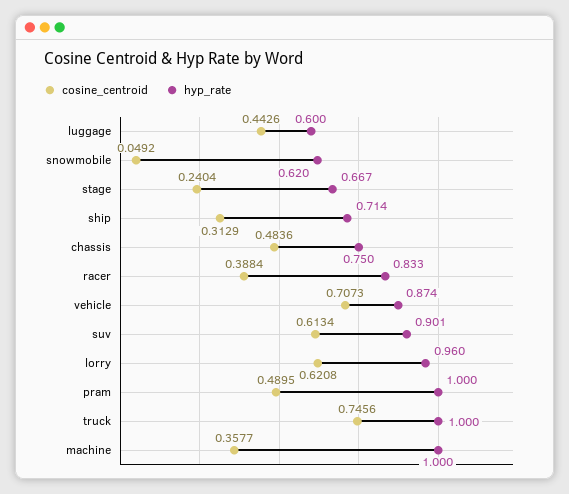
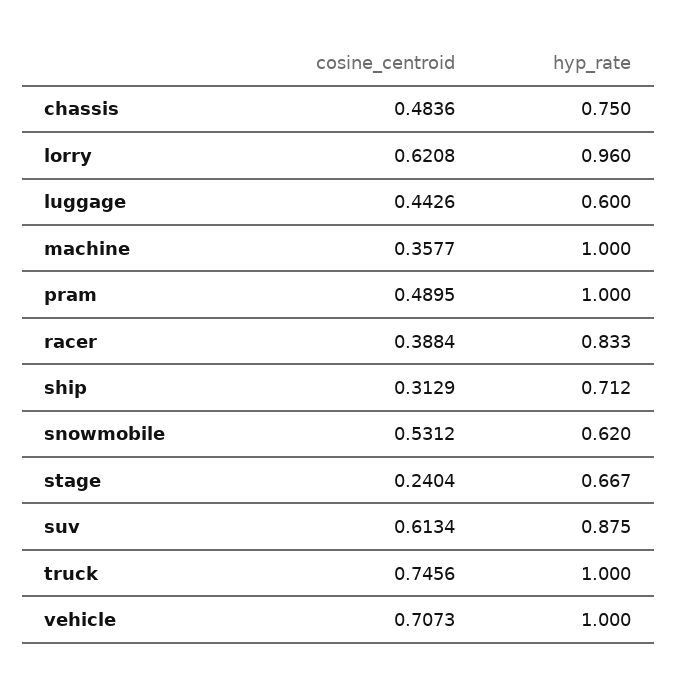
  {
    "cosine_centroid": {
      "luggage": 0.4426,
-     "snowmobile": 0.0492,
+     "snowmobile": 0.5312,
      "stage": 0.2404,
      "ship": 0.3129,
      "chassis": 0.4836,
      "racer": 0.3884,
      "vehicle": 0.7073,
      "suv": 0.6134,
      "lorry": 0.6208,
      "pram": 0.4895,
      "truck": 0.7456,
      "machine": 0.3577
    },
    "hyp_rate": {
      "luggage": 0.6,
      "snowmobile": 0.62,
      "stage": 0.667,
-     "ship": 0.714,
+     "ship": 0.712,
      "chassis": 0.75,
      "racer": 0.833,
-     "vehicle": 0.874,
+     "vehicle": 1,
-     "suv": 0.901,
+     "suv": 0.875,
      "lorry": 0.96,
      "pram": 1,
      "truck": 1,
      "machine": 1
    }
  }

